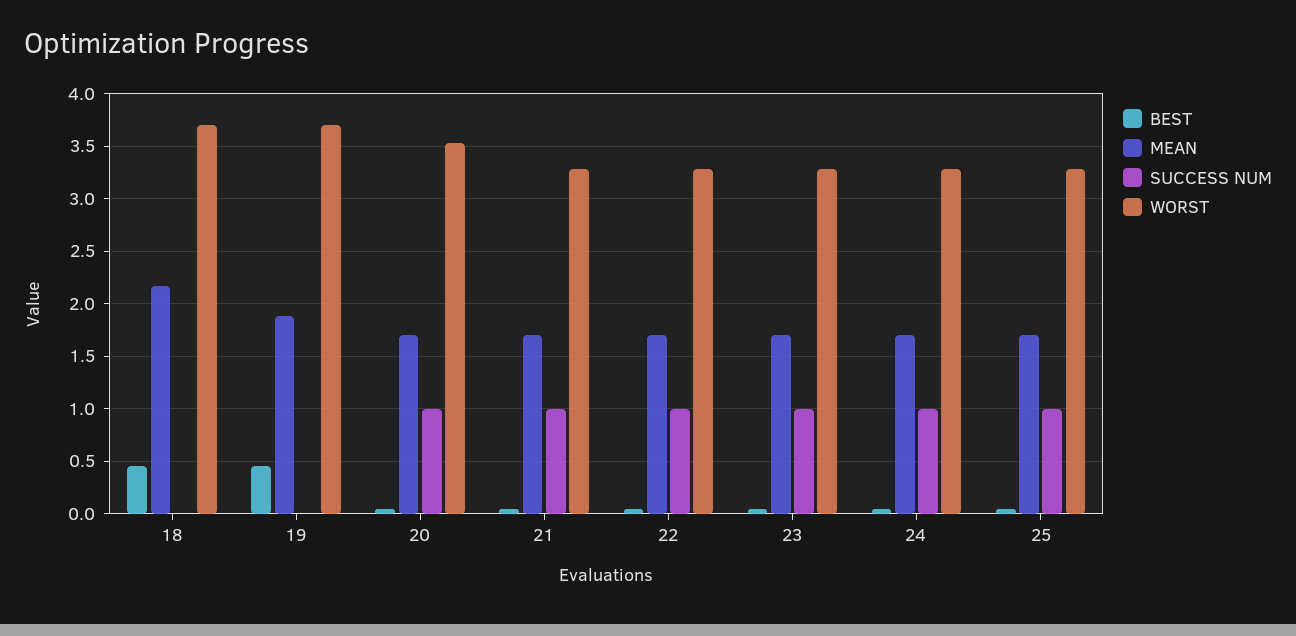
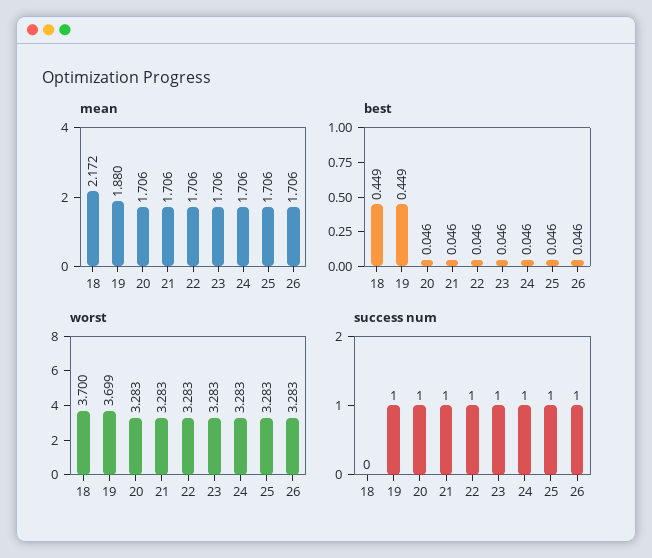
  {
    "BEST": {
      "18": 0.449,
      "19": 0.449,
      "20": 0.046,
      "21": 0.046,
      "22": 0.046,
      "23": 0.046,
      "24": 0.046,
-     "25": 0.046
+     "25": 0.046,
+     "26": 0.046
    },
    "MEAN": {
      "18": 2.172,
      "19": 1.88,
      "20": 1.706,
      "21": 1.706,
      "22": 1.706,
      "23": 1.706,
      "24": 1.706,
-     "25": 1.706
+     "25": 1.706,
+     "26": 1.706
    },
    "SUCCESS NUM": {
      "18": 0,
-     "19": 0,
+     "19": 1,
      "20": 1,
      "21": 1,
      "22": 1,
      "23": 1,
      "24": 1,
-     "25": 1
+     "25": 1,
+     "26": 1
    },
    "WORST": {
      "18": 3.7,
      "19": 3.699,
-     "20": 3.5,
+     "20": 3.283,
      "21": 3.283,
      "22": 3.283,
      "23": 3.283,
      "24": 3.283,
-     "25": 3.283
+     "25": 3.283,
+     "26": 3.283
    }
  }

